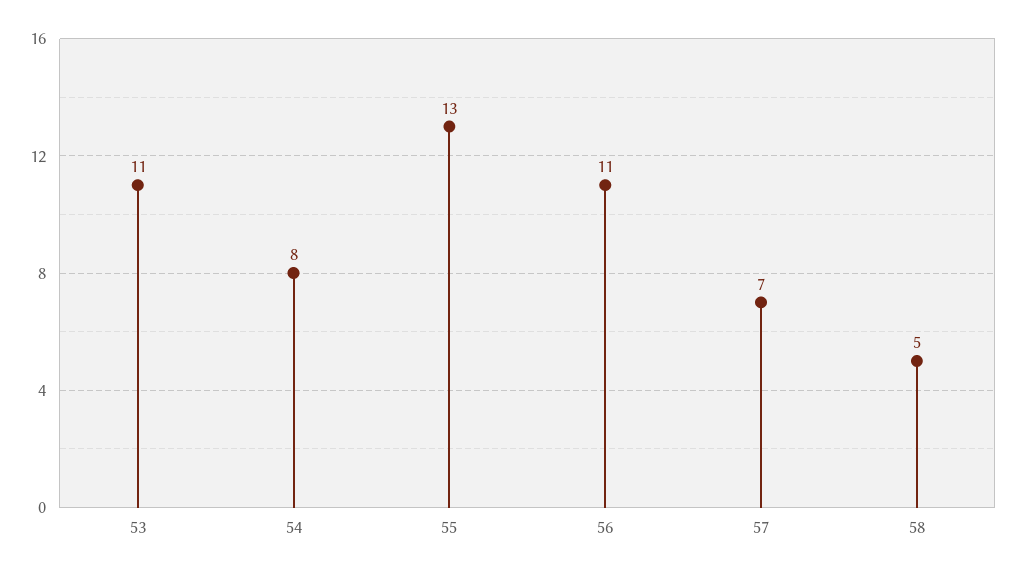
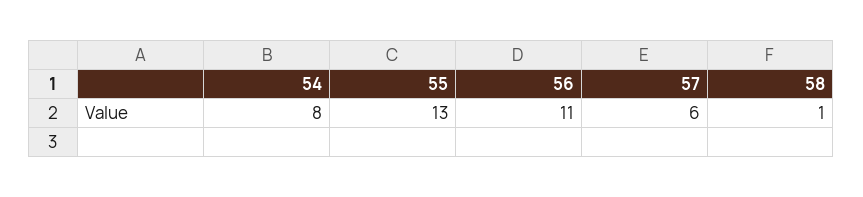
  {
-   "53": 11,
    "54": 8,
    "55": 13,
    "56": 11,
-   "57": 7,
+   "57": 6,
-   "58": 5
+   "58": 1
  }

